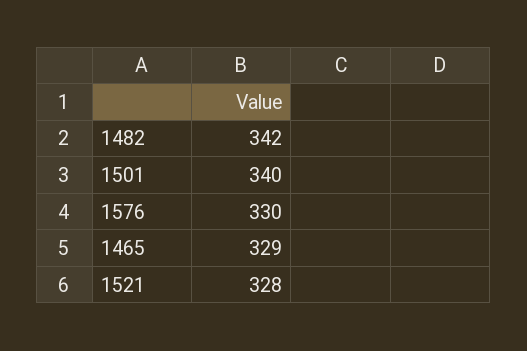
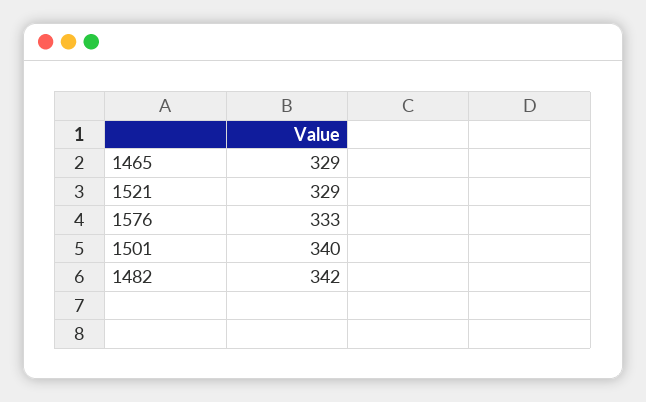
  {
    "1482": 342,
    "1501": 340,
-   "1576": 330,
+   "1576": 333,
    "1465": 329,
-   "1521": 328
+   "1521": 329
  }

